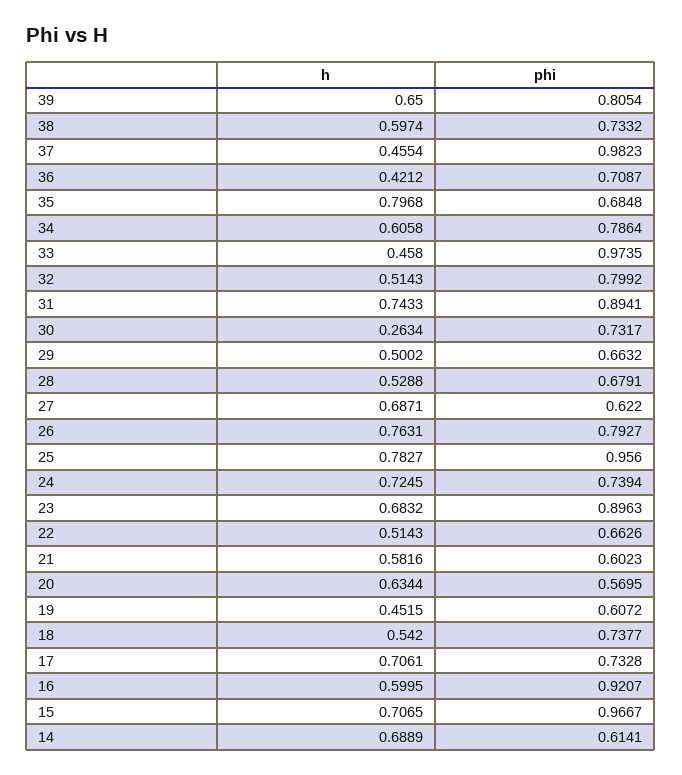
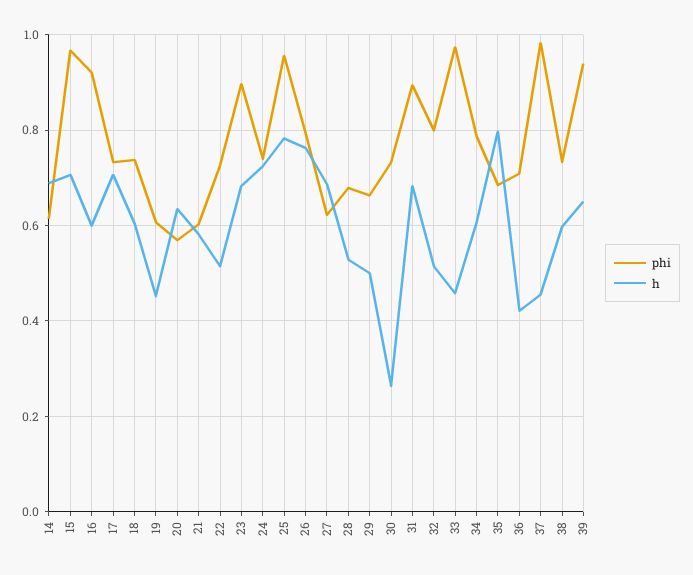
  {
    "h": {
      "39": 0.65,
      "38": 0.5974,
      "37": 0.4554,
      "36": 0.4212,
      "35": 0.7968,
      "34": 0.6058,
      "33": 0.458,
      "32": 0.5143,
-     "31": 0.7433,
+     "31": 0.68,
      "30": 0.2634,
      "29": 0.5002,
      "28": 0.5288,
      "27": 0.6871,
      "26": 0.7631,
      "25": 0.7827,
      "24": 0.7245,
      "23": 0.6832,
      "22": 0.5143,
      "21": 0.5816,
      "20": 0.6344,
      "19": 0.4515,
-     "18": 0.542,
+     "18": 0.6,
      "17": 0.7061,
      "16": 0.5995,
      "15": 0.7065,
      "14": 0.6889
    },
    "phi": {
-     "39": 0.8054,
+     "39": 0.94,
      "38": 0.7332,
      "37": 0.9823,
      "36": 0.7087,
      "35": 0.6848,
      "34": 0.7864,
      "33": 0.9735,
      "32": 0.7992,
      "31": 0.8941,
      "30": 0.7317,
      "29": 0.6632,
      "28": 0.6791,
      "27": 0.622,
      "26": 0.7927,
      "25": 0.956,
      "24": 0.7394,
      "23": 0.8963,
-     "22": 0.6626,
+     "22": 0.72,
      "21": 0.6023,
      "20": 0.5695,
      "19": 0.6072,
      "18": 0.7377,
      "17": 0.7328,
      "16": 0.9207,
      "15": 0.9667,
      "14": 0.6141
    }
  }

